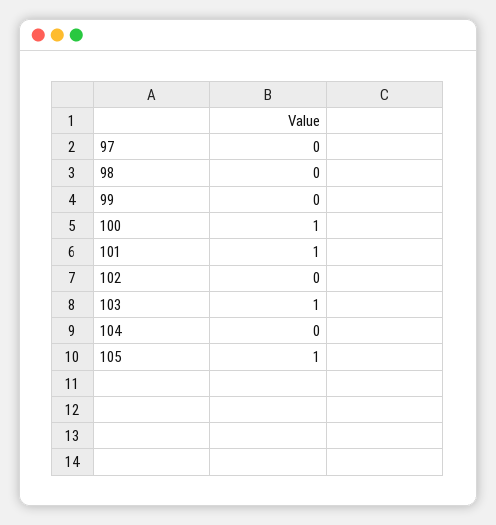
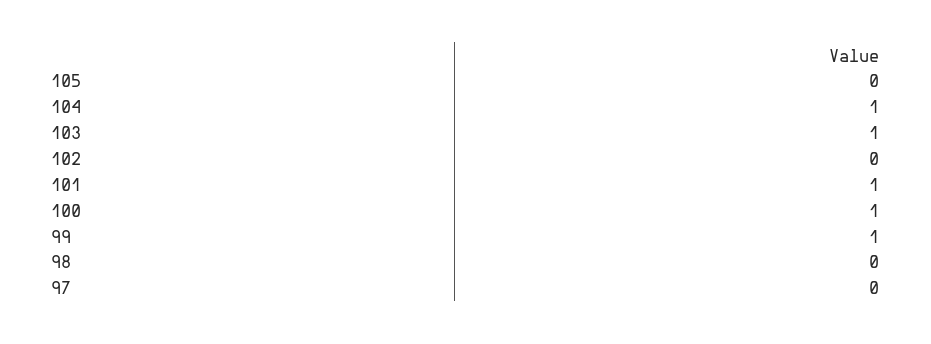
  {
    "97": 0,
    "98": 0,
-   "99": 0,
+   "99": 1,
    "100": 1,
    "101": 1,
    "102": 0,
    "103": 1,
-   "104": 0,
+   "104": 1,
-   "105": 1
+   "105": 0
  }

